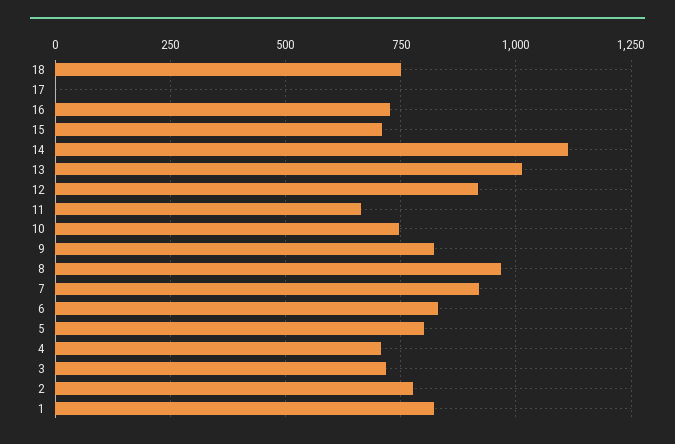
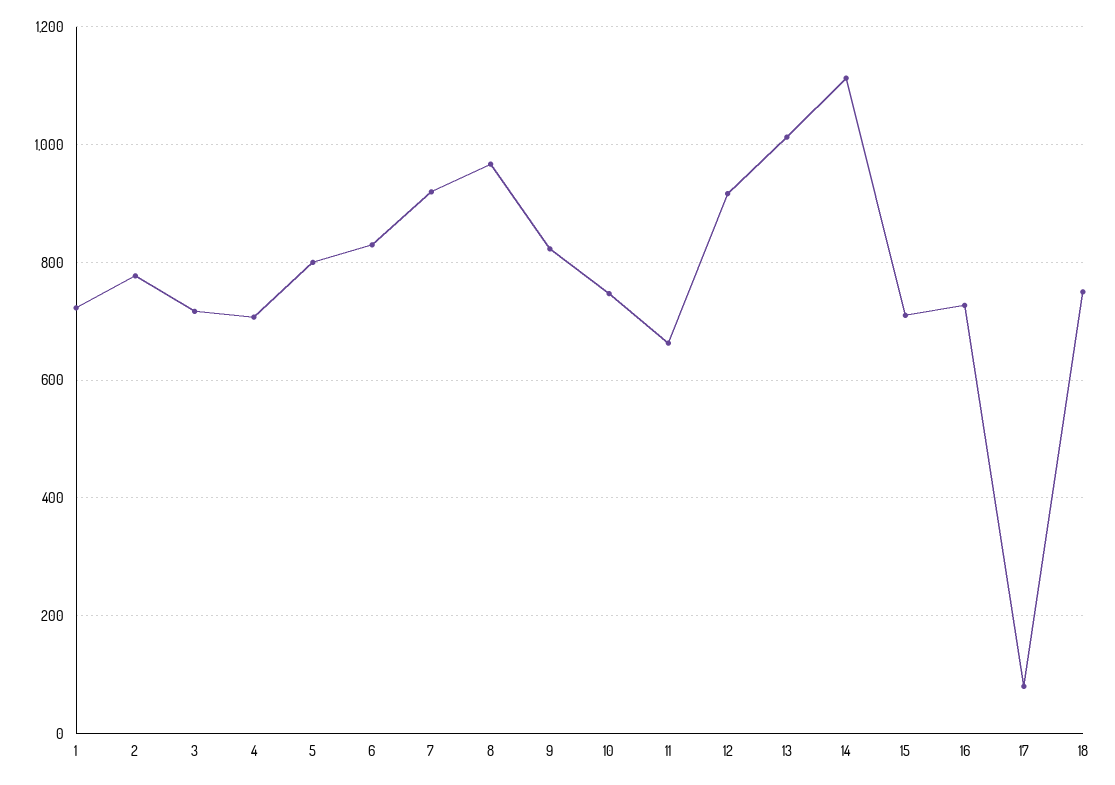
  {
    "18": 760,
-   "17": 0,
+   "17": 80,
    "16": 720,
    "15": 720,
    "14": 1120,
    "13": 1020,
    "12": 920,
    "11": 660,
    "10": 740,
    "9": 820,
    "8": 960,
    "7": 920,
    "6": 840,
    "5": 800,
    "4": 700,
    "3": 720,
    "2": 780,
-   "1": 825
+   "1": 720
  }

